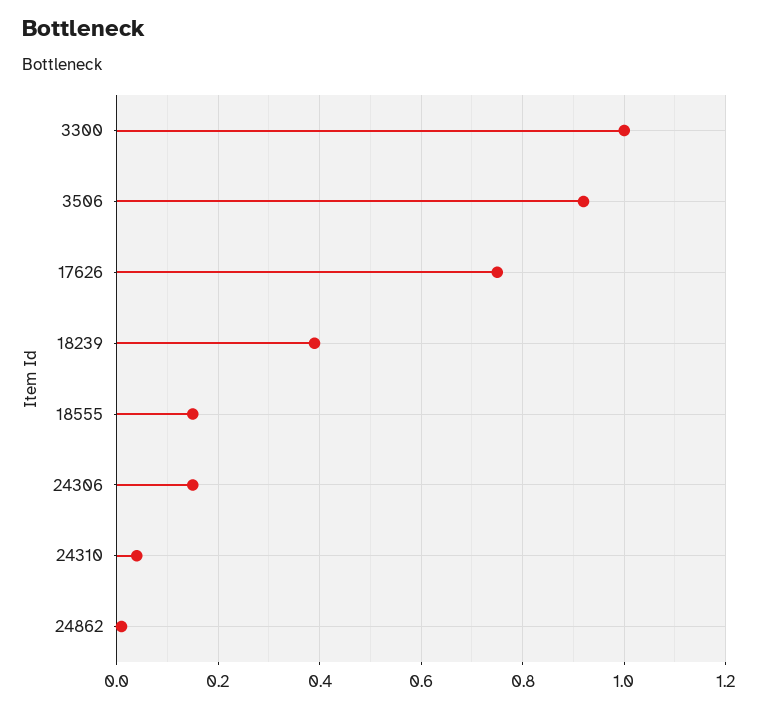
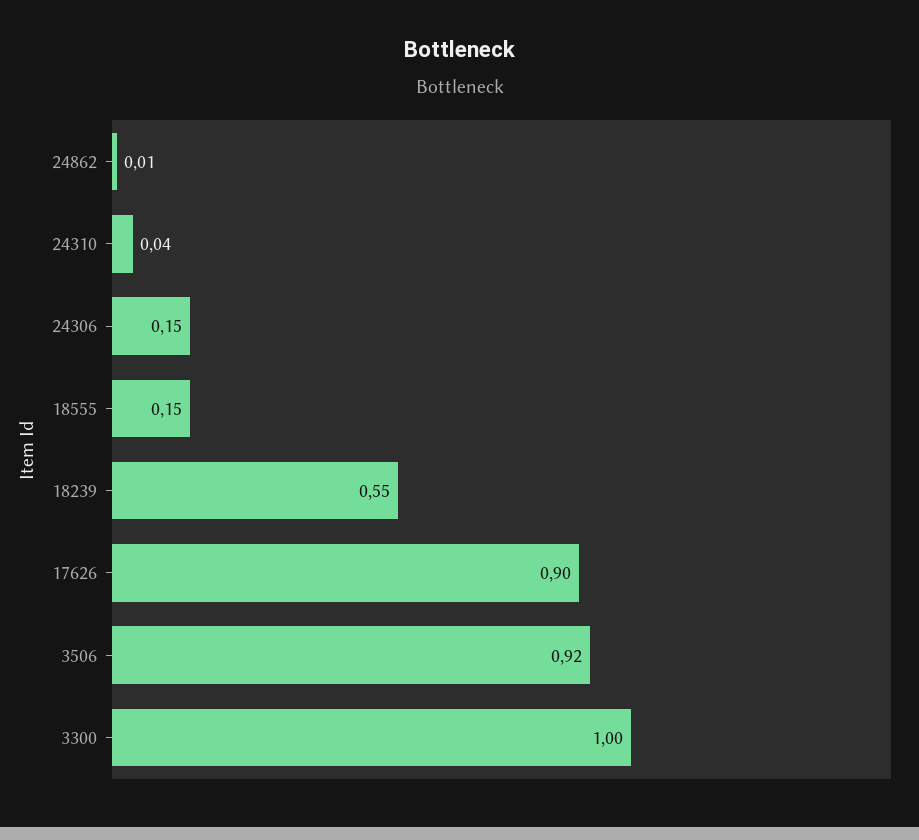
  {
    "3300": 1,
    "3506": 0.92,
-   "17626": 0.75,
+   "17626": 0.9,
-   "18239": 0.4,
+   "18239": 0.55,
    "18555": 0.15,
    "24306": 0.15,
    "24310": 0.04,
    "24862": 0.01
  }

